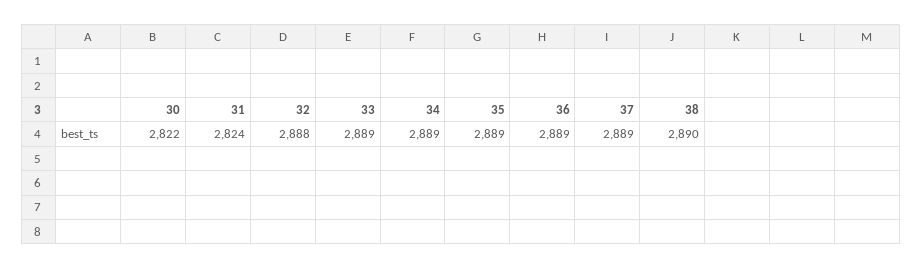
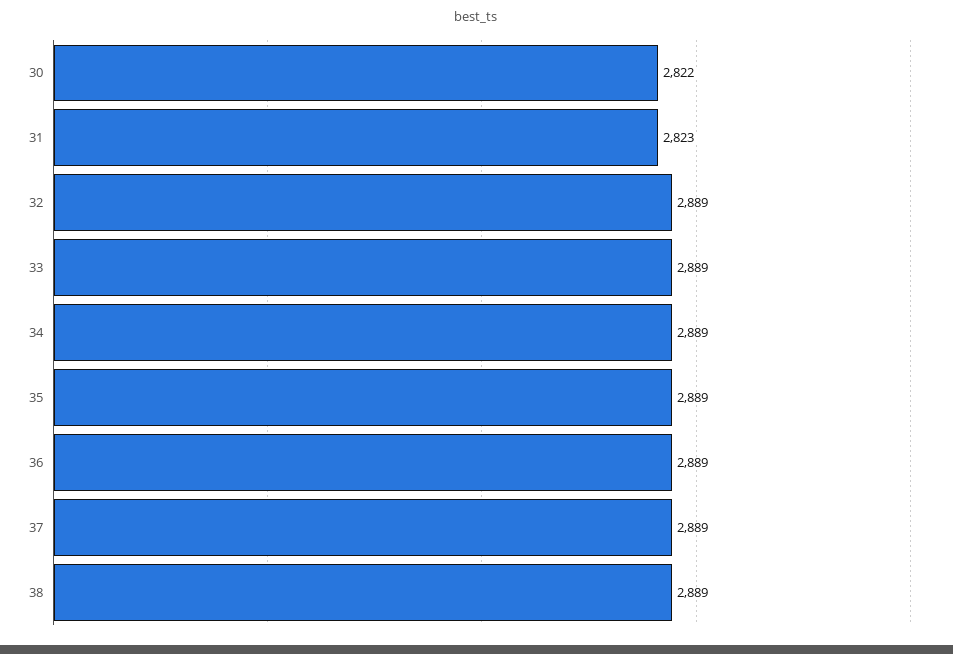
  {
    "30": 2822,
-   "31": 2824,
+   "31": 2823,
-   "32": 2888,
+   "32": 2889,
    "33": 2889,
    "34": 2889,
    "35": 2889,
    "36": 2889,
    "37": 2889,
-   "38": 2890
+   "38": 2889
  }

